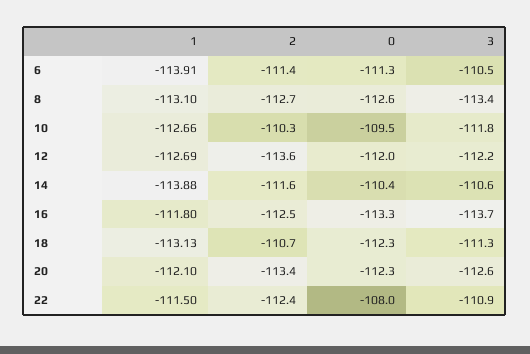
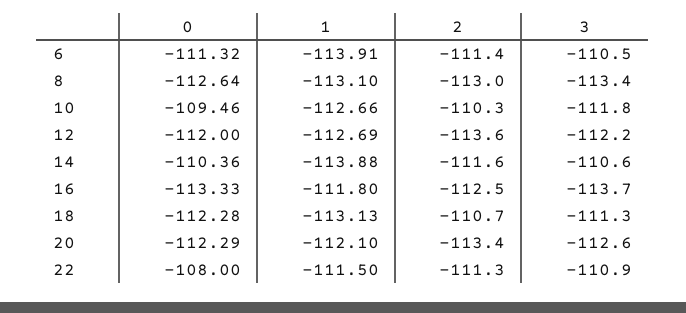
  {
    "1": {
      "6": -113.91,
      "8": -113.1,
      "10": -112.66,
      "12": -112.69,
      "14": -113.88,
      "16": -111.8,
      "18": -113.13,
      "20": -112.1,
      "22": -111.5
    },
    "2": {
      "6": -111.4,
-     "8": -112.7,
+     "8": -113,
      "10": -110.3,
      "12": -113.6,
      "14": -111.6,
      "16": -112.5,
      "18": -110.7,
      "20": -113.4,
-     "22": -112.4
+     "22": -111.3
    },
    "0": {
      "6": -111.32,
      "8": -112.64,
      "10": -109.46,
      "12": -112,
      "14": -110.36,
      "16": -113.33,
      "18": -112.28,
      "20": -112.29,
      "22": -108
    },
    "3": {
      "6": -110.5,
      "8": -113.4,
      "10": -111.8,
      "12": -112.2,
      "14": -110.6,
      "16": -113.7,
      "18": -111.3,
      "20": -112.6,
      "22": -110.9
    }
  }

